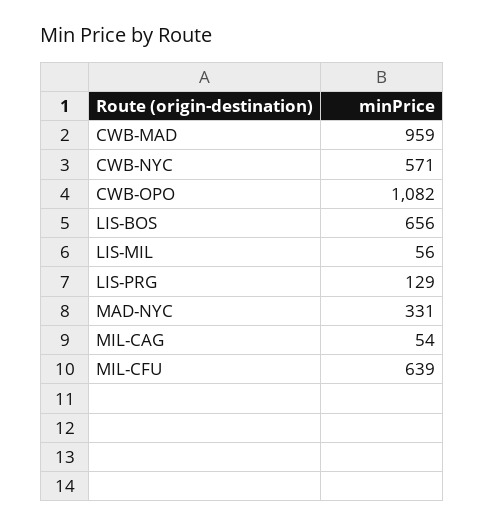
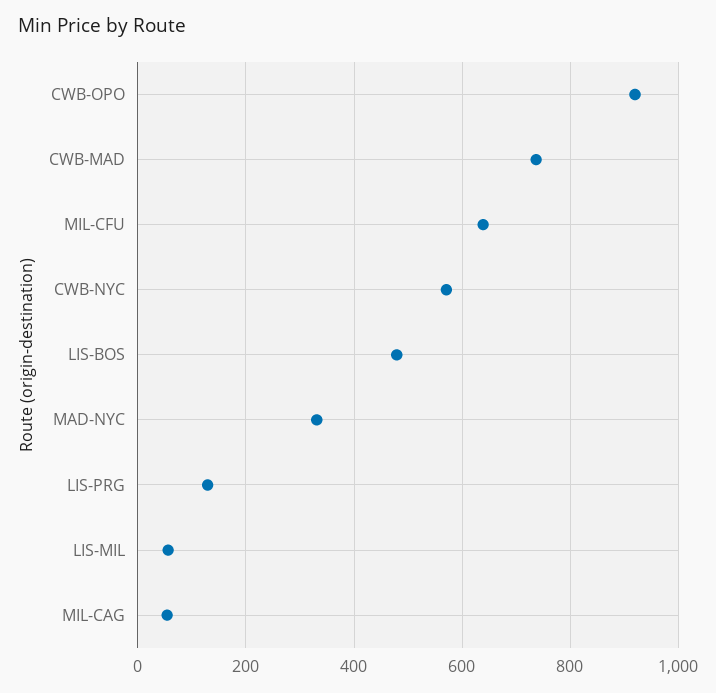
  {
-   "CWB-MAD": 959,
+   "CWB-MAD": 740,
    "CWB-NYC": 571,
-   "CWB-OPO": 1082,
+   "CWB-OPO": 920,
-   "LIS-BOS": 656,
+   "LIS-BOS": 480,
    "LIS-MIL": 56,
    "LIS-PRG": 129,
    "MAD-NYC": 331,
    "MIL-CAG": 54,
    "MIL-CFU": 639
  }

